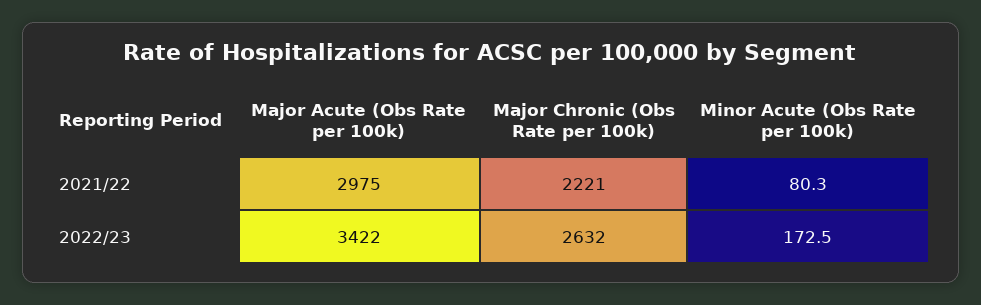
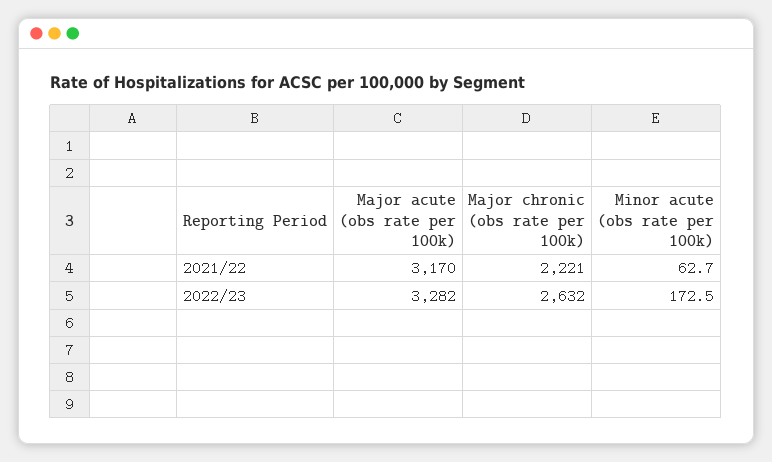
  {
    "Major Acute (Obs Rate per 100k)": {
-     "2021/22": 2975,
+     "2021/22": 3170,
-     "2022/23": 3422
+     "2022/23": 3282
    },
    "Major Chronic (Obs Rate per 100k)": {
      "2021/22": 2221,
      "2022/23": 2632
    },
    "Minor Acute (Obs Rate per 100k)": {
-     "2021/22": 80.3,
+     "2021/22": 62.7,
      "2022/23": 172.5
    }
  }

